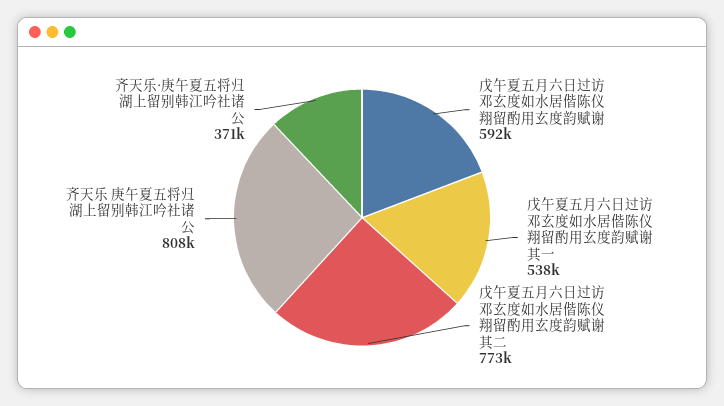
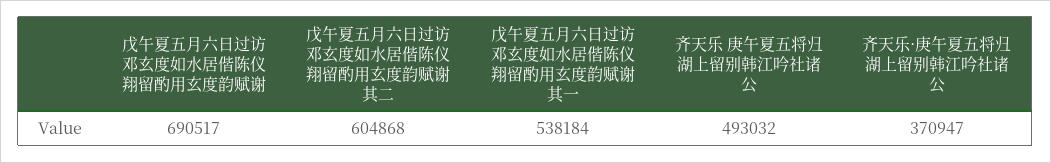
  {
-   "戊午夏五月六日过访邓玄度如水居偕陈仪翔留酌用玄度韵赋谢": 592000,
+   "戊午夏五月六日过访邓玄度如水居偕陈仪翔留酌用玄度韵赋谢": 690517,
    "戊午夏五月六日过访邓玄度如水居偕陈仪翔留酌用玄度韵赋谢 其一": 538184,
-   "戊午夏五月六日过访邓玄度如水居偕陈仪翔留酌用玄度韵赋谢 其二": 773000,
+   "戊午夏五月六日过访邓玄度如水居偕陈仪翔留酌用玄度韵赋谢 其二": 604868,
-   "齐天乐 庚午夏五将归湖上留别韩江吟社诸公": 808000,
+   "齐天乐 庚午夏五将归湖上留别韩江吟社诸公": 493032,
    "齐天乐·庚午夏五将归湖上留别韩江吟社诸公": 370947
  }

